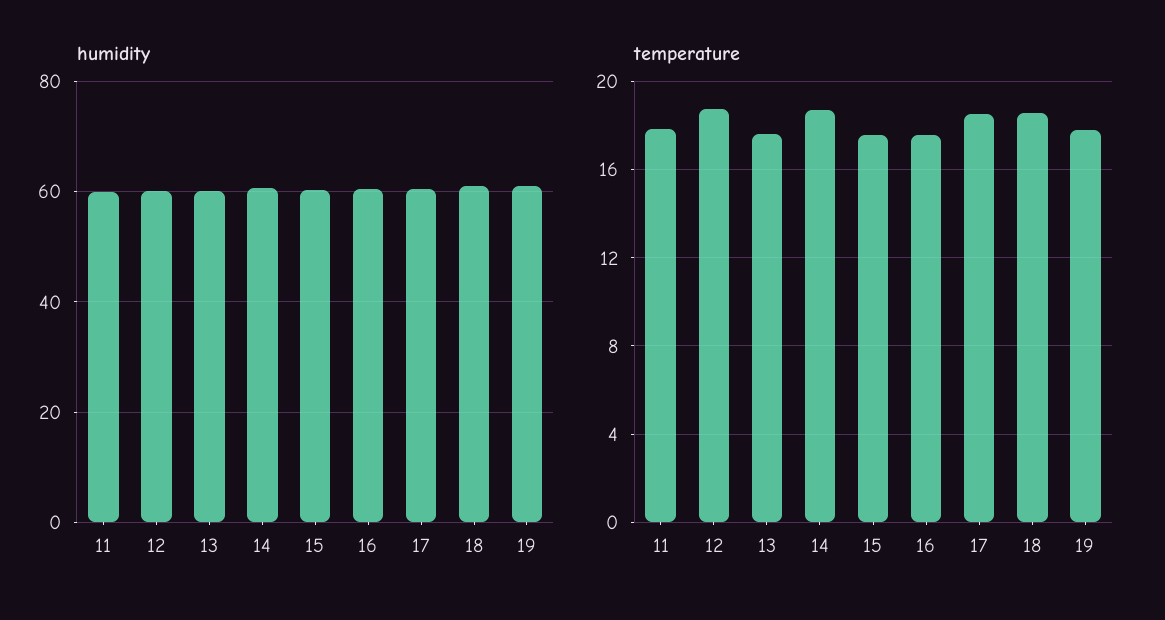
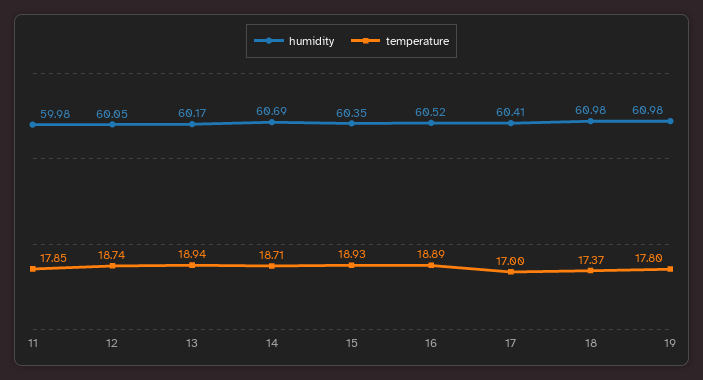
  {
    "humidity": {
      "11": 59.98,
      "12": 60.05,
      "13": 60.17,
      "14": 60.69,
      "15": 60.35,
      "16": 60.52,
      "17": 60.41,
      "18": 60.98,
      "19": 60.98
    },
    "temperature": {
      "11": 17.85,
      "12": 18.74,
-     "13": 17.5,
+     "13": 18.94,
      "14": 18.71,
-     "15": 17.5,
+     "15": 18.93,
-     "16": 17.5,
+     "16": 18.89,
-     "17": 18.5,
+     "17": 17,
-     "18": 18.5,
+     "18": 17.37,
      "19": 17.8
    }
  }

